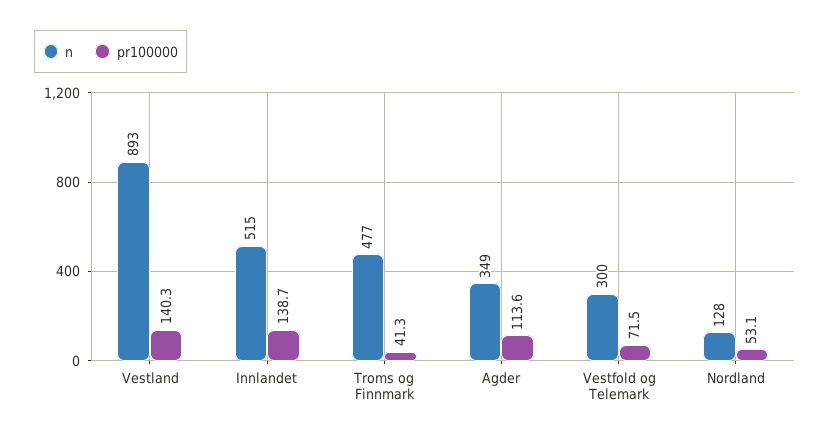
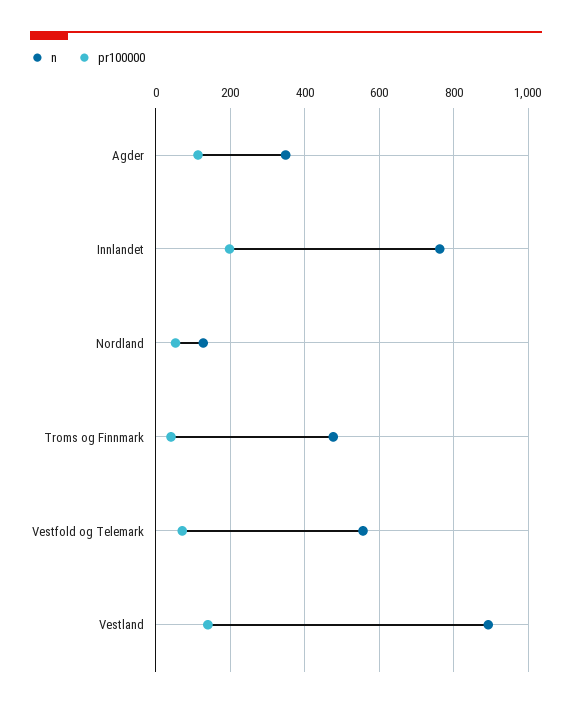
  {
    "n": {
      "Vestland": 893,
-     "Innlandet": 515,
+     "Innlandet": 760,
      "Troms og Finnmark": 477,
      "Agder": 349,
-     "Vestfold og Telemark": 300,
+     "Vestfold og Telemark": 560,
      "Nordland": 128
    },
    "pr100000": {
      "Vestland": 140.3,
-     "Innlandet": 138.7,
+     "Innlandet": 200,
      "Troms og Finnmark": 41.3,
      "Agder": 113.6,
      "Vestfold og Telemark": 71.5,
      "Nordland": 53.1
    }
  }

